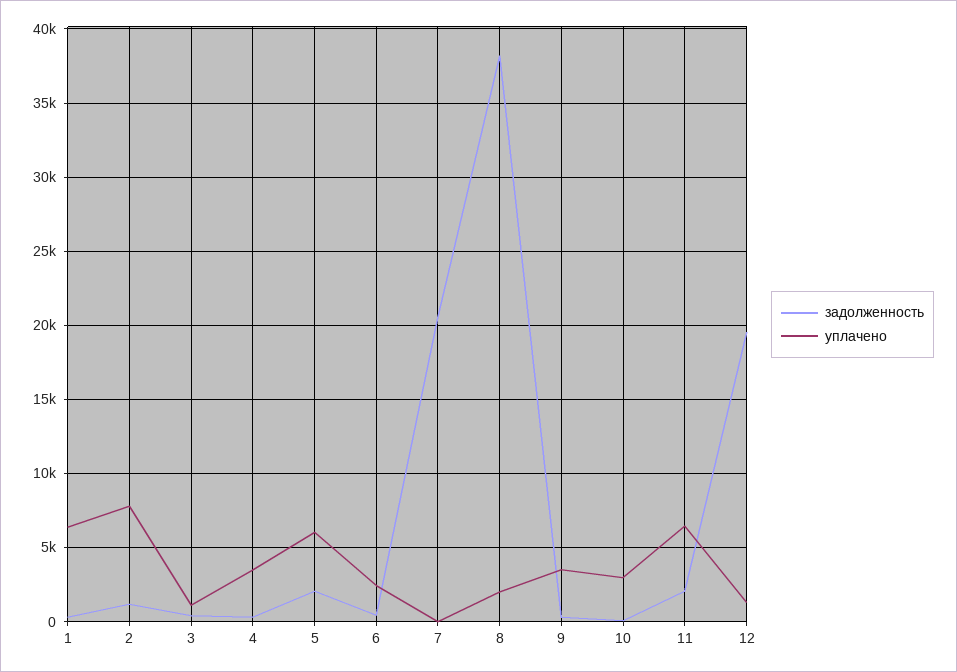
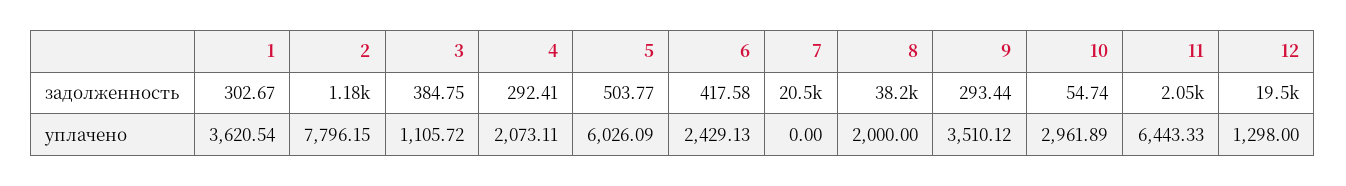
  {
    "задолженность": {
      "1": 302.67,
      "2": 1180,
      "3": 384.75,
      "4": 292.41,
-     "5": 2000,
+     "5": 503.77,
      "6": 417.58,
      "7": 20500,
      "8": 38200,
      "9": 293.44,
      "10": 54.74,
      "11": 2050,
      "12": 19500
    },
    "уплачено": {
-     "1": 6500,
+     "1": 3620.54,
      "2": 7796.15,
      "3": 1105.72,
-     "4": 3500,
+     "4": 2073.11,
      "5": 6026.09,
      "6": 2429.13,
      "7": 0,
      "8": 2000,
      "9": 3510.12,
      "10": 2961.89,
      "11": 6443.33,
      "12": 1298
    }
  }

